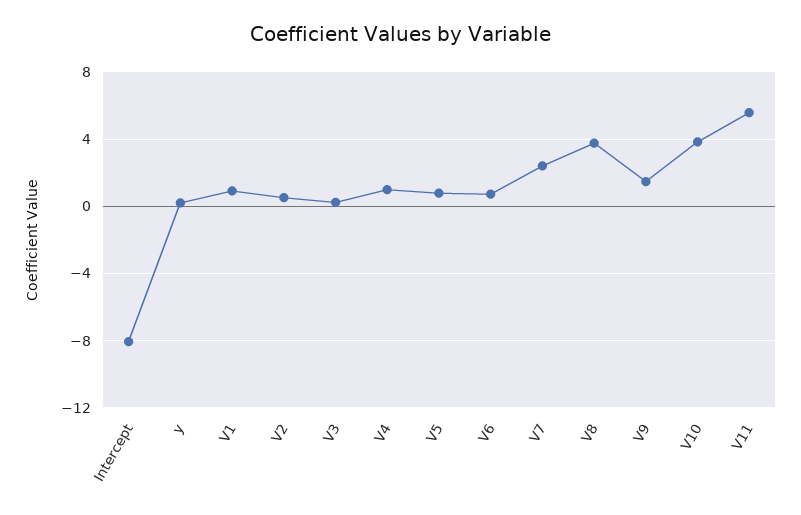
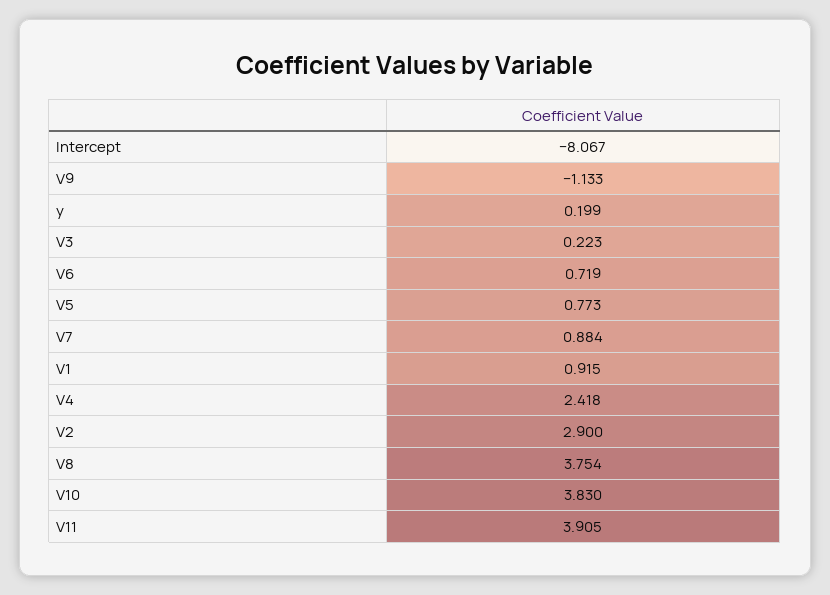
  {
    "Intercept": -8.067,
    "y": 0.199,
    "V1": 0.915,
-   "V2": 0.5,
+   "V2": 2.9,
    "V3": 0.223,
-   "V4": 1,
+   "V4": 2.418,
    "V5": 0.773,
    "V6": 0.719,
-   "V7": 2.5,
+   "V7": 0.884,
    "V8": 3.754,
-   "V9": 1.5,
+   "V9": -1.133,
    "V10": 3.83,
-   "V11": 5.5
+   "V11": 3.905
  }

